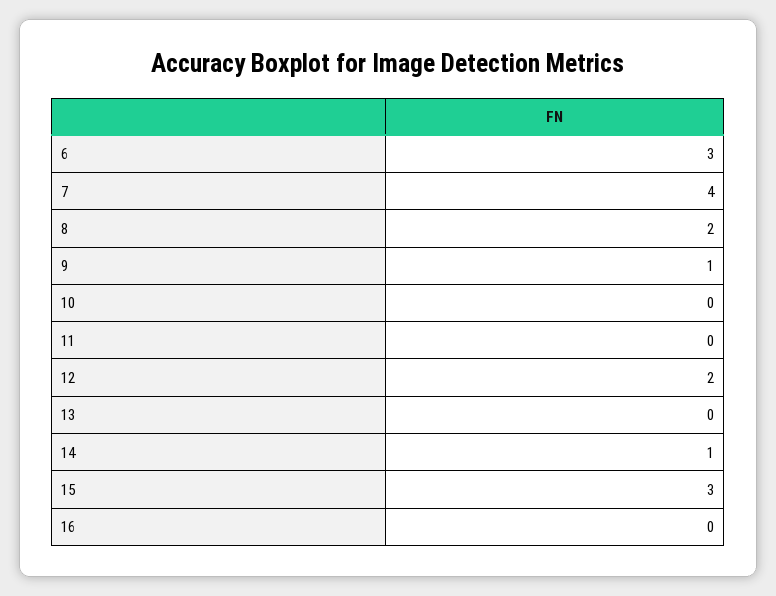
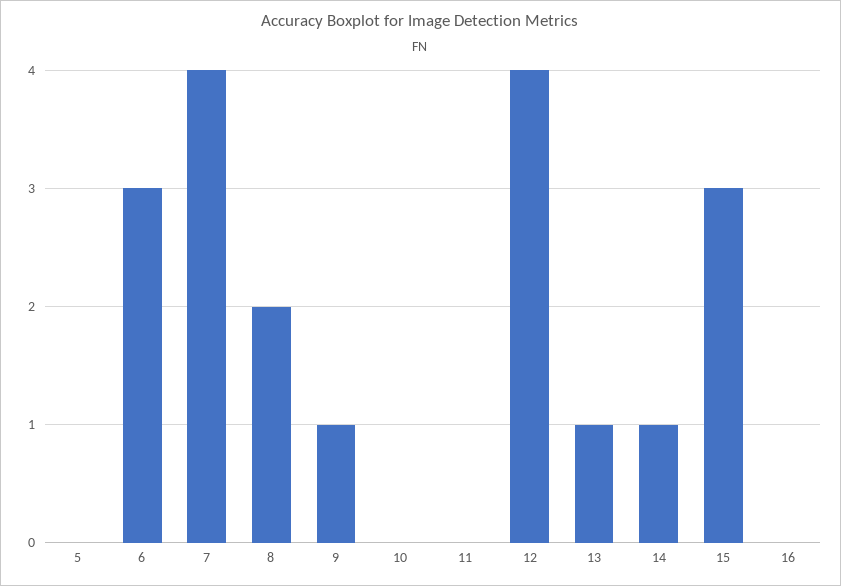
  {
    "6": 3,
    "7": 4,
    "8": 2,
    "9": 1,
    "10": 0,
    "11": 0,
-   "12": 2,
+   "12": 4,
-   "13": 0,
+   "13": 1,
    "14": 1,
    "15": 3,
-   "16": 0
+   "16": 0,
+   "5": 0
  }

